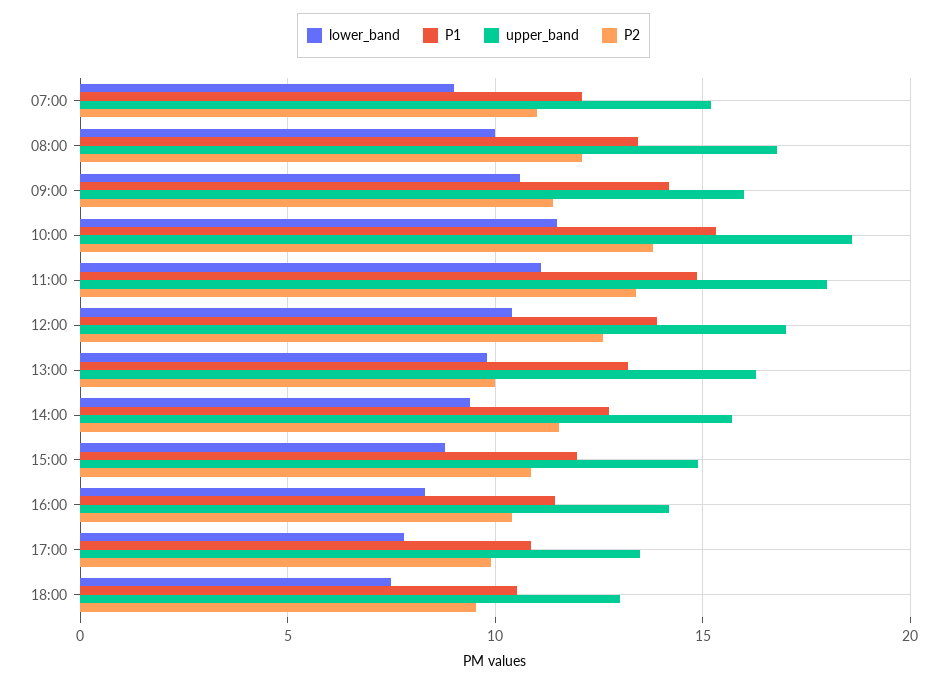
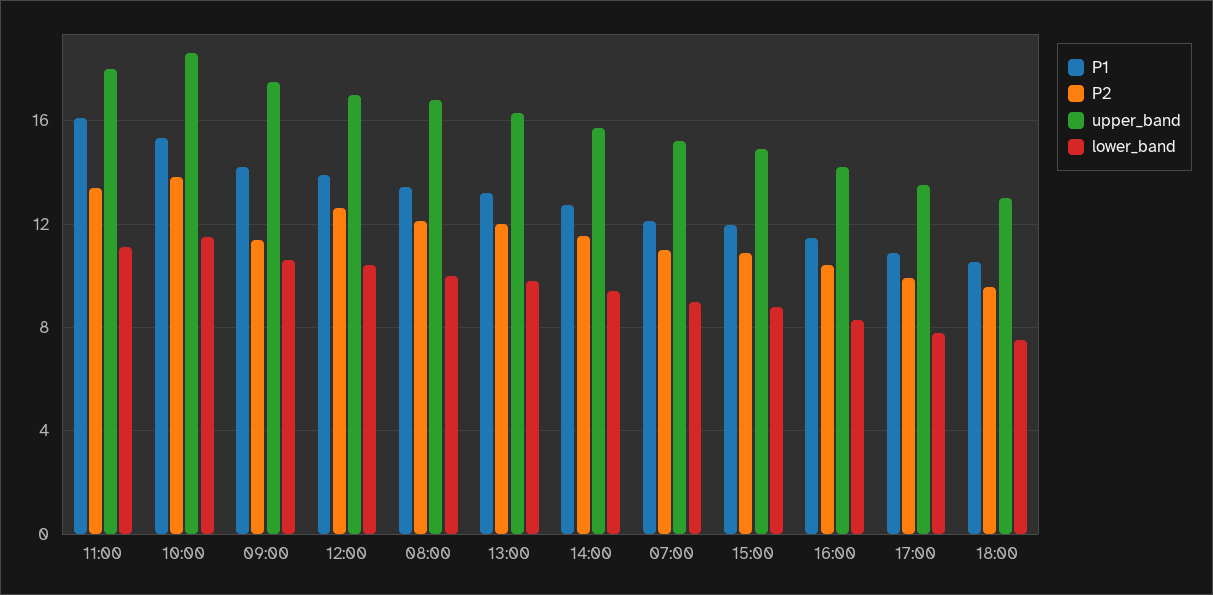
  {
    "lower_band": {
      "07:00": 9,
      "08:00": 10,
      "09:00": 10.5,
      "10:00": 11.5,
      "11:00": 11,
      "12:00": 10.5,
      "13:00": 10,
      "14:00": 9.5,
      "15:00": 9,
      "16:00": 8.5,
      "17:00": 8,
      "18:00": 7.5
    },
    "P1": {
      "07:00": 12,
      "08:00": 13.5,
      "09:00": 14,
      "10:00": 15.5,
-     "11:00": 15,
+     "11:00": 16,
      "12:00": 14,
      "13:00": 13,
      "14:00": 13,
      "15:00": 12,
      "16:00": 11.5,
      "17:00": 11,
      "18:00": 10.5
    },
    "upper_band": {
      "07:00": 15,
      "08:00": 17,
-     "09:00": 16,
+     "09:00": 17.5,
      "10:00": 18.5,
      "11:00": 18,
      "12:00": 17,
      "13:00": 16.5,
      "14:00": 15.5,
      "15:00": 15,
      "16:00": 14,
      "17:00": 13.5,
      "18:00": 13
    },
    "P2": {
      "07:00": 11,
      "08:00": 12,
      "09:00": 11.5,
      "10:00": 14,
      "11:00": 13.5,
      "12:00": 12.5,
-     "13:00": 10,
+     "13:00": 12,
      "14:00": 11.5,
      "15:00": 11,
      "16:00": 10.5,
      "17:00": 10,
      "18:00": 9.5
    }
  }

